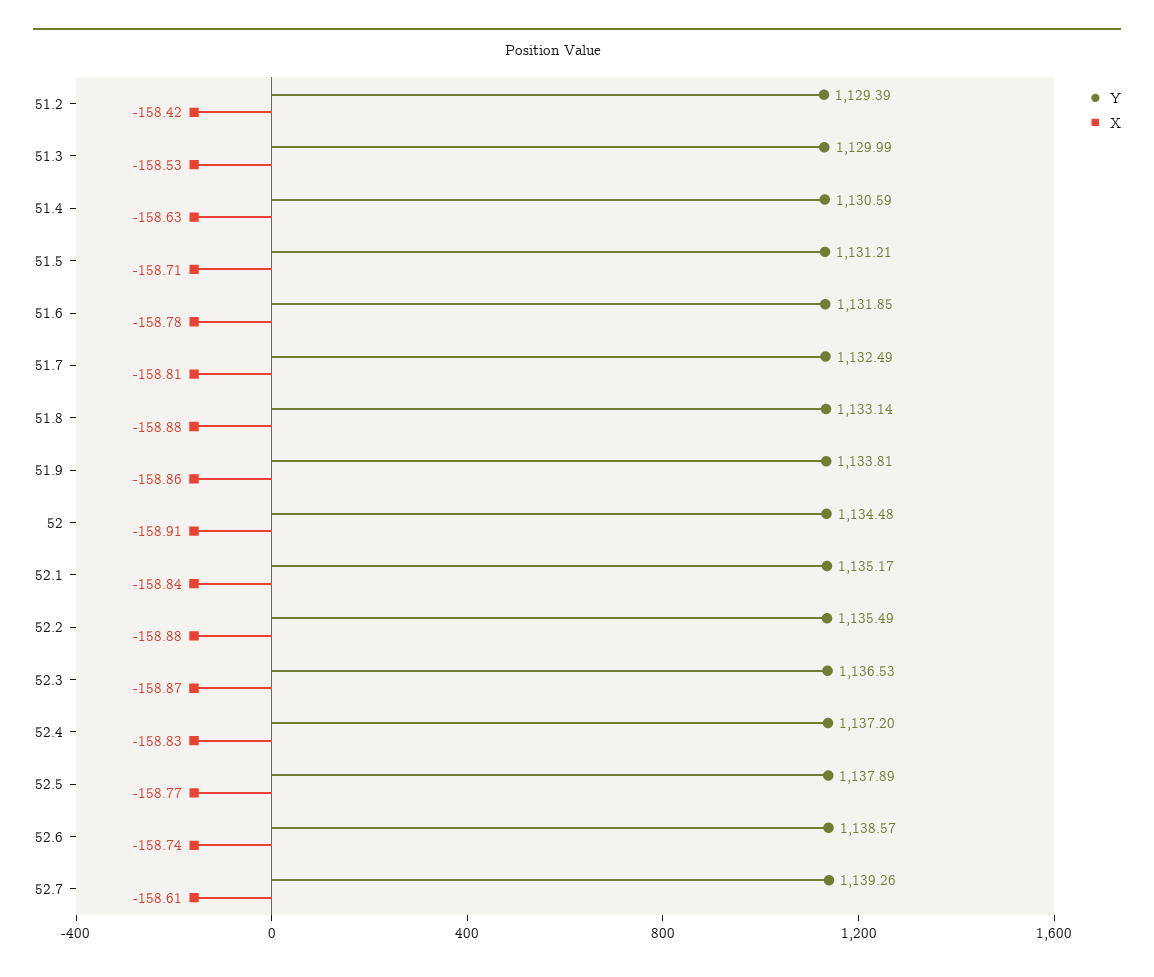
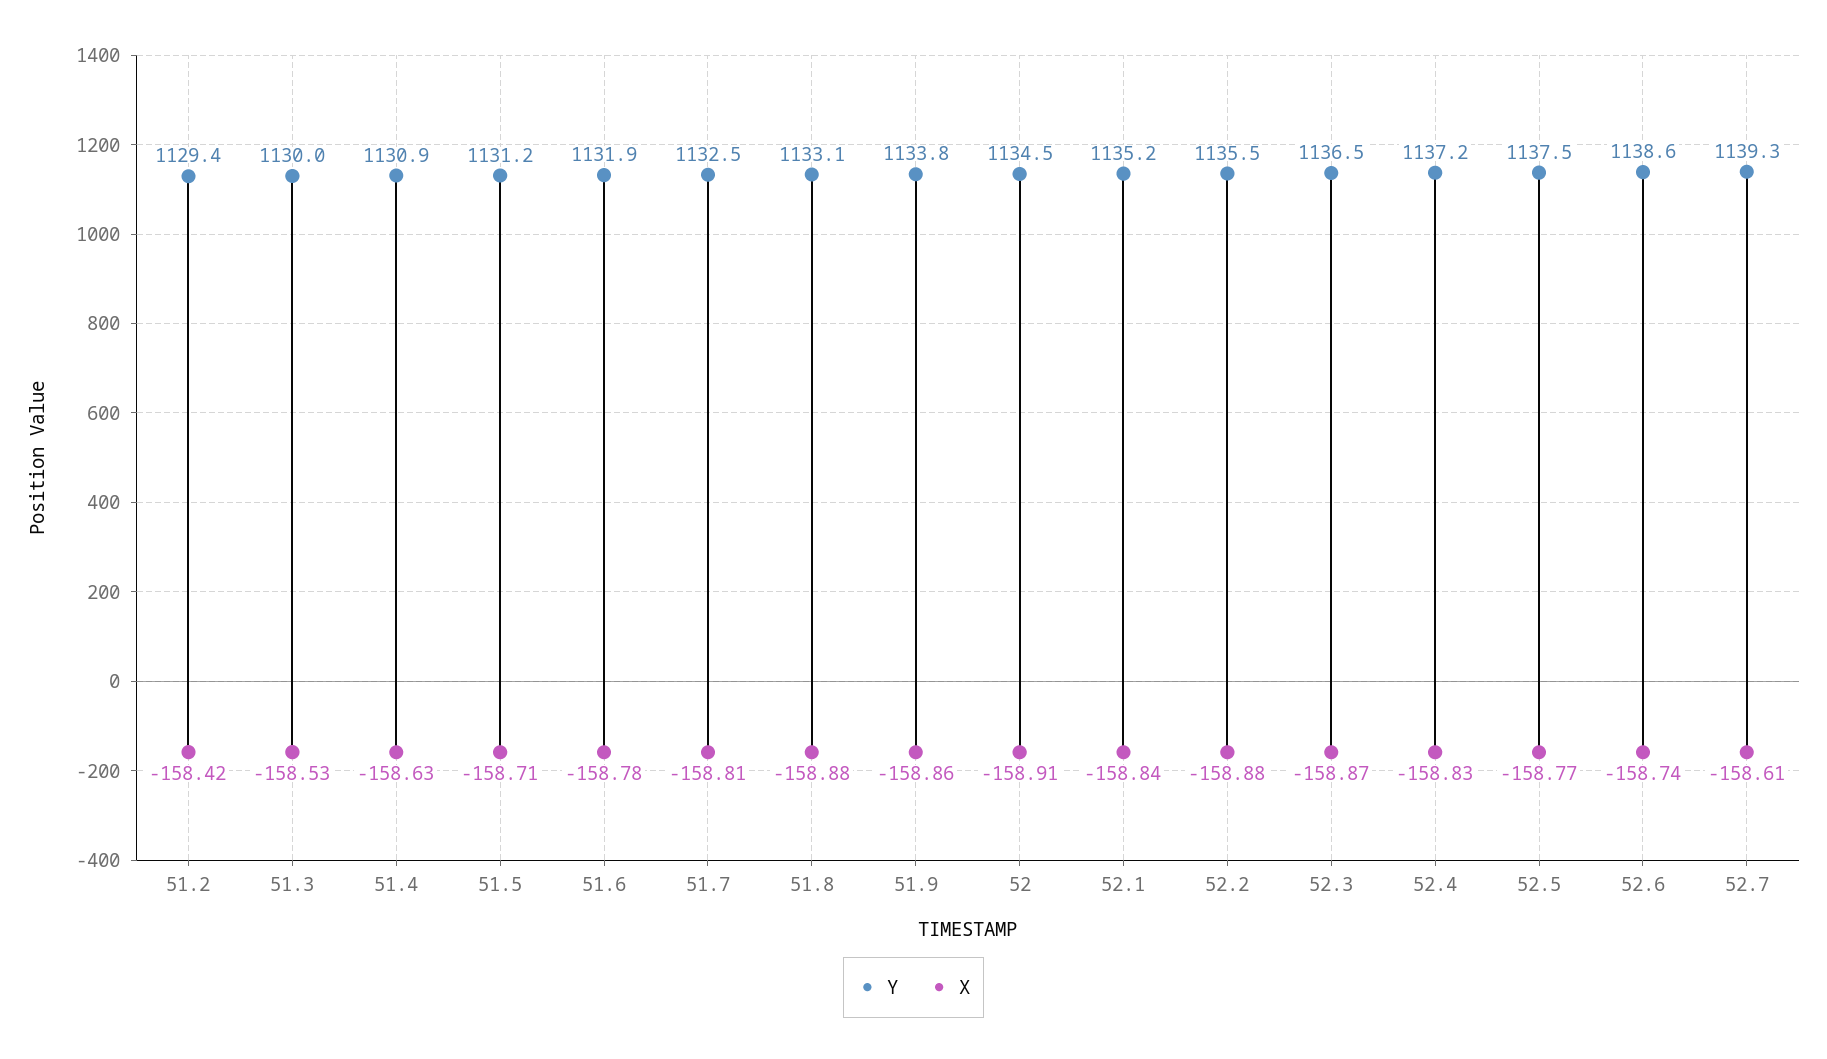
  {
    "Y": {
      "51.2": 1129.39,
      "51.3": 1129.99,
-     "51.4": 1130.59,
+     "51.4": 1130.9,
      "51.5": 1131.21,
      "51.6": 1131.85,
      "51.7": 1132.49,
      "51.8": 1133.14,
      "51.9": 1133.81,
      "52": 1134.48,
      "52.1": 1135.17,
      "52.2": 1135.49,
      "52.3": 1136.53,
      "52.4": 1137.2,
-     "52.5": 1137.89,
+     "52.5": 1137.5,
      "52.6": 1138.57,
      "52.7": 1139.26
    },
    "X": {
      "51.2": -158.42,
      "51.3": -158.53,
      "51.4": -158.63,
      "51.5": -158.71,
      "51.6": -158.78,
      "51.7": -158.81,
      "51.8": -158.88,
      "51.9": -158.86,
      "52": -158.91,
      "52.1": -158.84,
      "52.2": -158.88,
      "52.3": -158.87,
      "52.4": -158.83,
      "52.5": -158.77,
      "52.6": -158.74,
      "52.7": -158.61
    }
  }

